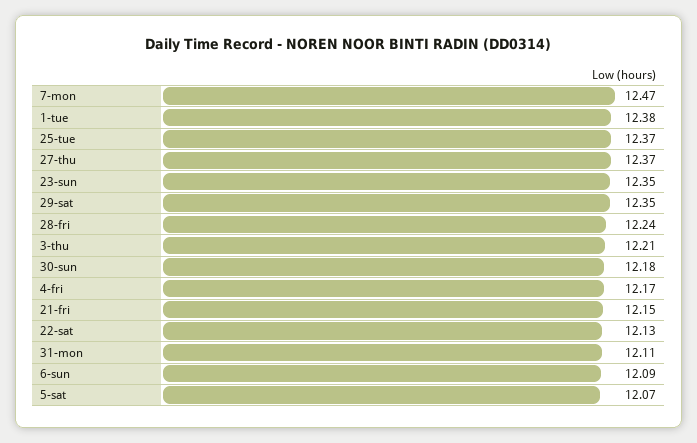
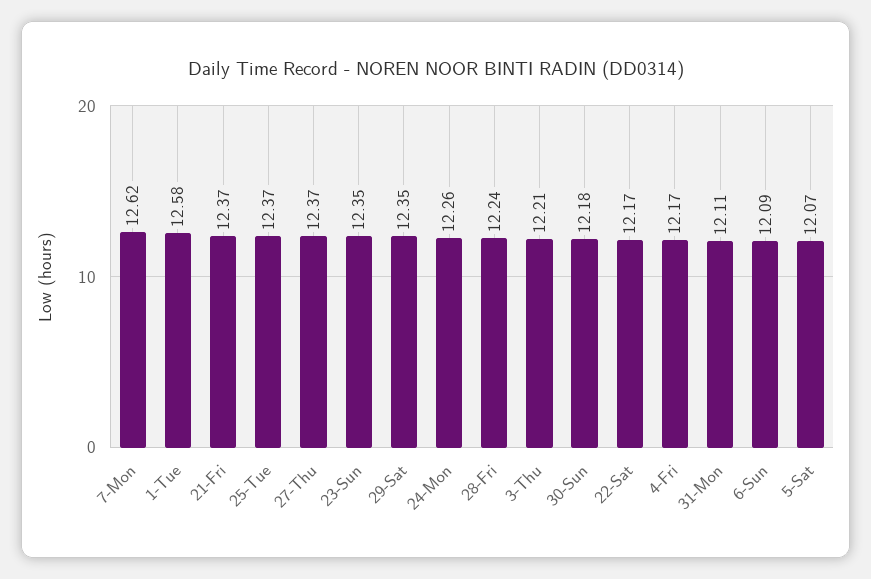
  {
-   "7-mon": 12.47,
+   "7-mon": 12.62,
-   "1-tue": 12.38,
+   "1-tue": 12.58,
    "25-tue": 12.37,
    "27-thu": 12.37,
    "23-sun": 12.35,
    "29-sat": 12.35,
    "28-fri": 12.24,
    "3-thu": 12.21,
    "30-sun": 12.18,
    "4-fri": 12.17,
-   "21-fri": 12.15,
+   "21-fri": 12.37,
-   "22-sat": 12.13,
+   "22-sat": 12.17,
    "31-mon": 12.11,
    "6-sun": 12.09,
-   "5-sat": 12.07
+   "5-sat": 12.07,
+   "24-Mon": 12.26
  }

